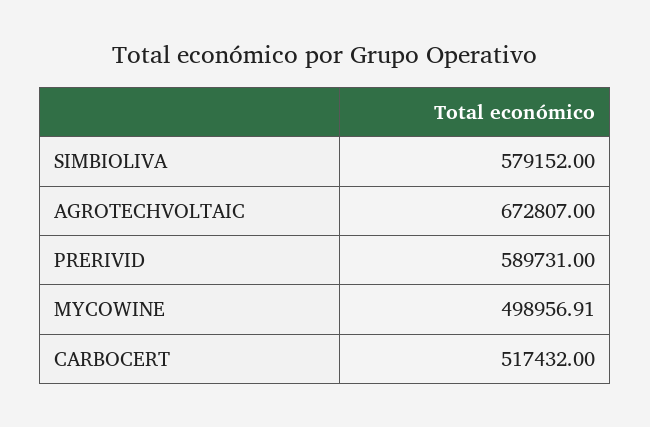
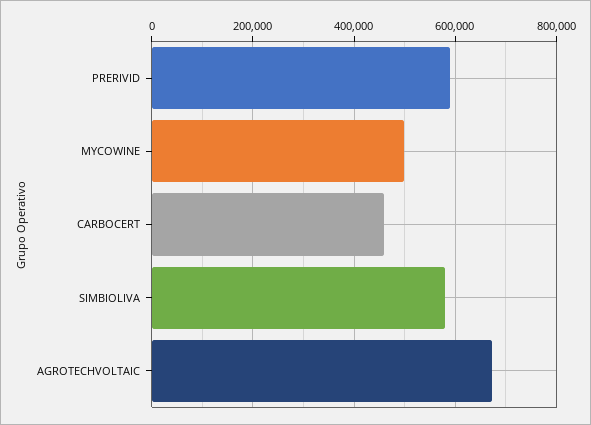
  {
    "SIMBIOLIVA": 579152,
    "AGROTECHVOLTAIC": 672807,
    "PRERIVID": 589731,
    "MYCOWINE": 498956.91,
-   "CARBOCERT": 517432
+   "CARBOCERT": 460000
  }

